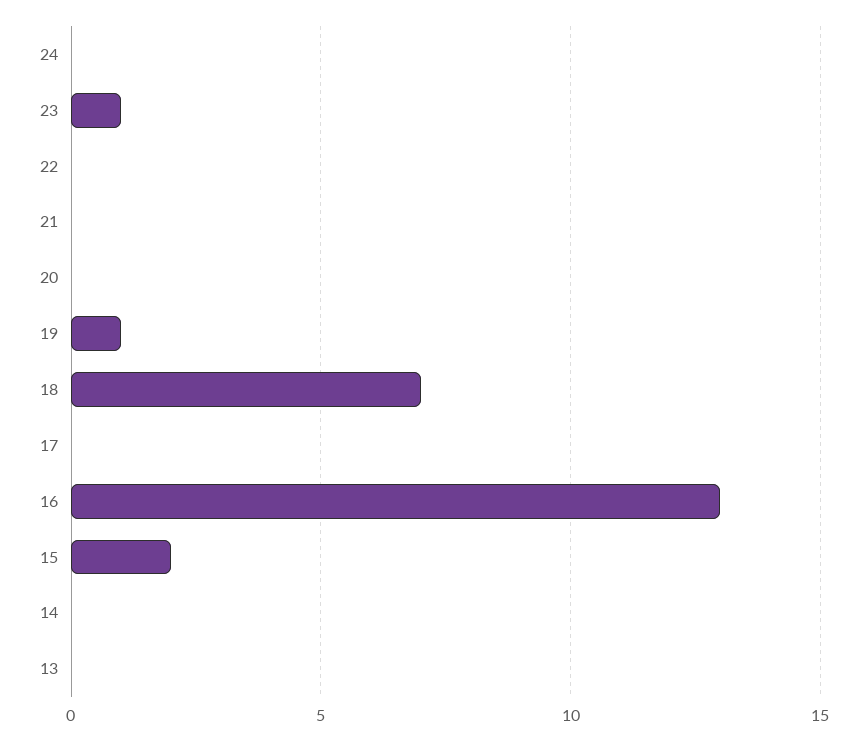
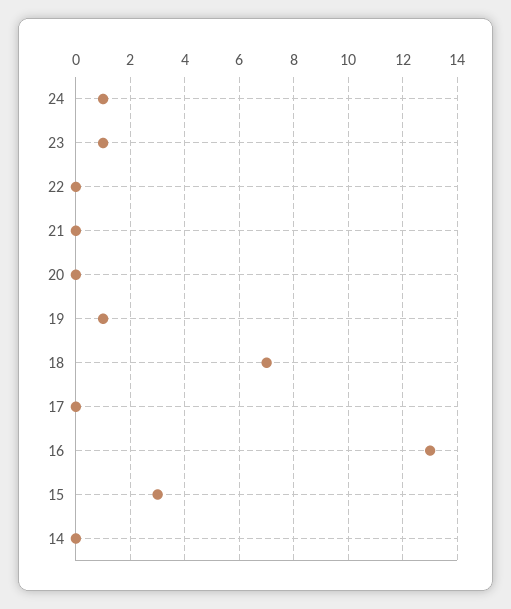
  {
-   "24": 0,
+   "24": 1,
    "23": 1,
    "22": 0,
    "21": 0,
    "20": 0,
    "19": 1,
    "18": 7,
    "17": 0,
    "16": 13,
-   "15": 2,
+   "15": 3,
-   "14": 0,
+   "14": 0
-   "13": 0
  }

